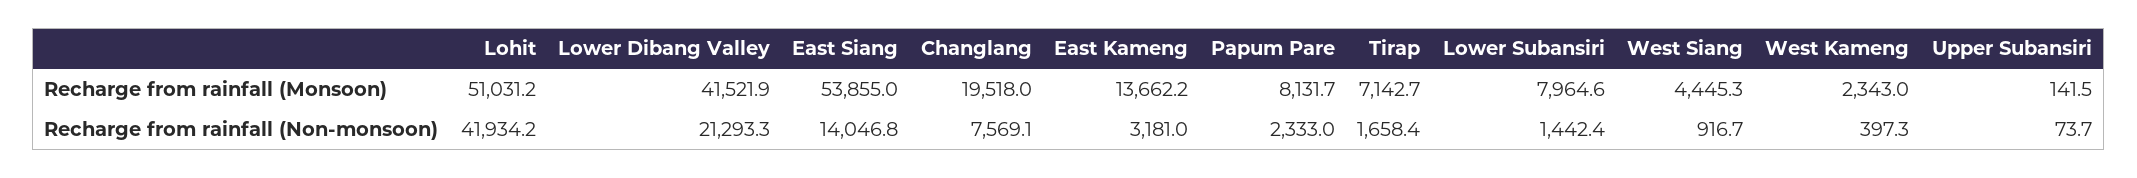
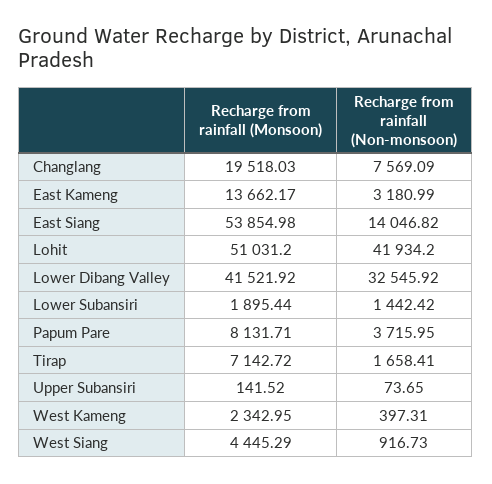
  {
    "Lohit": {
      "Recharge from rainfall (Monsoon)": 51031.2,
      "Recharge from rainfall (Non-monsoon)": 41934.2
    },
    "Lower Dibang Valley": {
      "Recharge from rainfall (Monsoon)": 41521.92,
-     "Recharge from rainfall (Non-monsoon)": 21293.3
+     "Recharge from rainfall (Non-monsoon)": 32545.92
    },
    "East Siang": {
      "Recharge from rainfall (Monsoon)": 53854.98,
      "Recharge from rainfall (Non-monsoon)": 14046.82
    },
    "Changlang": {
      "Recharge from rainfall (Monsoon)": 19518.03,
      "Recharge from rainfall (Non-monsoon)": 7569.09
    },
    "East Kameng": {
      "Recharge from rainfall (Monsoon)": 13662.17,
      "Recharge from rainfall (Non-monsoon)": 3180.99
    },
    "Papum Pare": {
      "Recharge from rainfall (Monsoon)": 8131.71,
-     "Recharge from rainfall (Non-monsoon)": 2333
+     "Recharge from rainfall (Non-monsoon)": 3715.95
    },
    "Tirap": {
      "Recharge from rainfall (Monsoon)": 7142.72,
      "Recharge from rainfall (Non-monsoon)": 1658.41
    },
    "Lower Subansiri": {
-     "Recharge from rainfall (Monsoon)": 7964.6,
+     "Recharge from rainfall (Monsoon)": 1895.44,
      "Recharge from rainfall (Non-monsoon)": 1442.42
    },
    "West Siang": {
      "Recharge from rainfall (Monsoon)": 4445.29,
      "Recharge from rainfall (Non-monsoon)": 916.73
    },
    "West Kameng": {
      "Recharge from rainfall (Monsoon)": 2342.95,
      "Recharge from rainfall (Non-monsoon)": 397.31
    },
    "Upper Subansiri": {
      "Recharge from rainfall (Monsoon)": 141.52,
      "Recharge from rainfall (Non-monsoon)": 73.65
    }
  }

